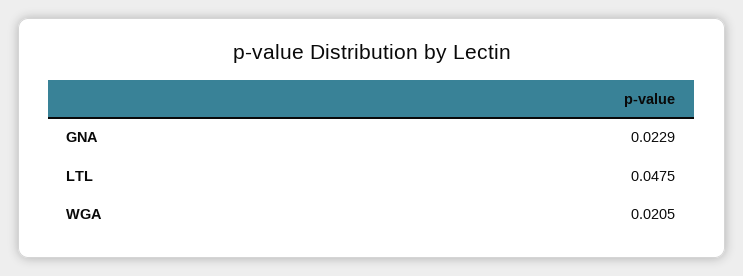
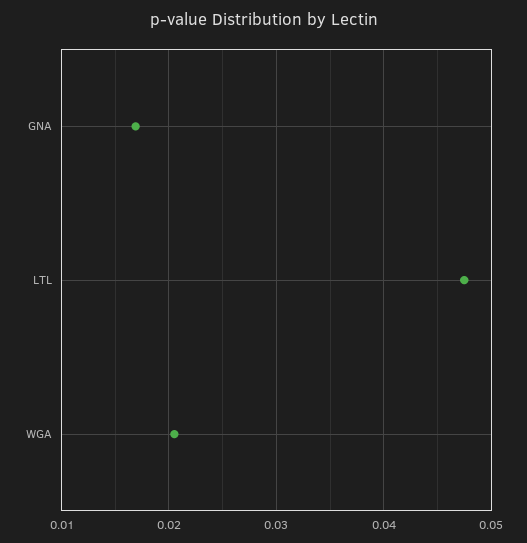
  {
-   "GNA": 0.0229,
+   "GNA": 0.017,
    "LTL": 0.0475,
    "WGA": 0.0205
  }

